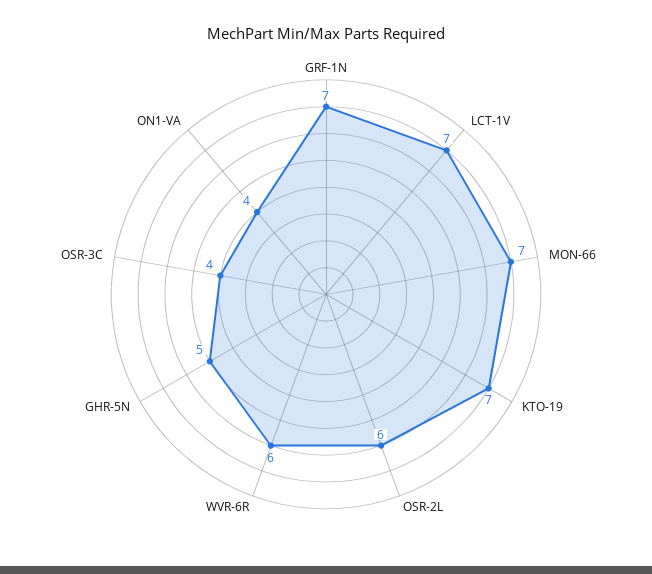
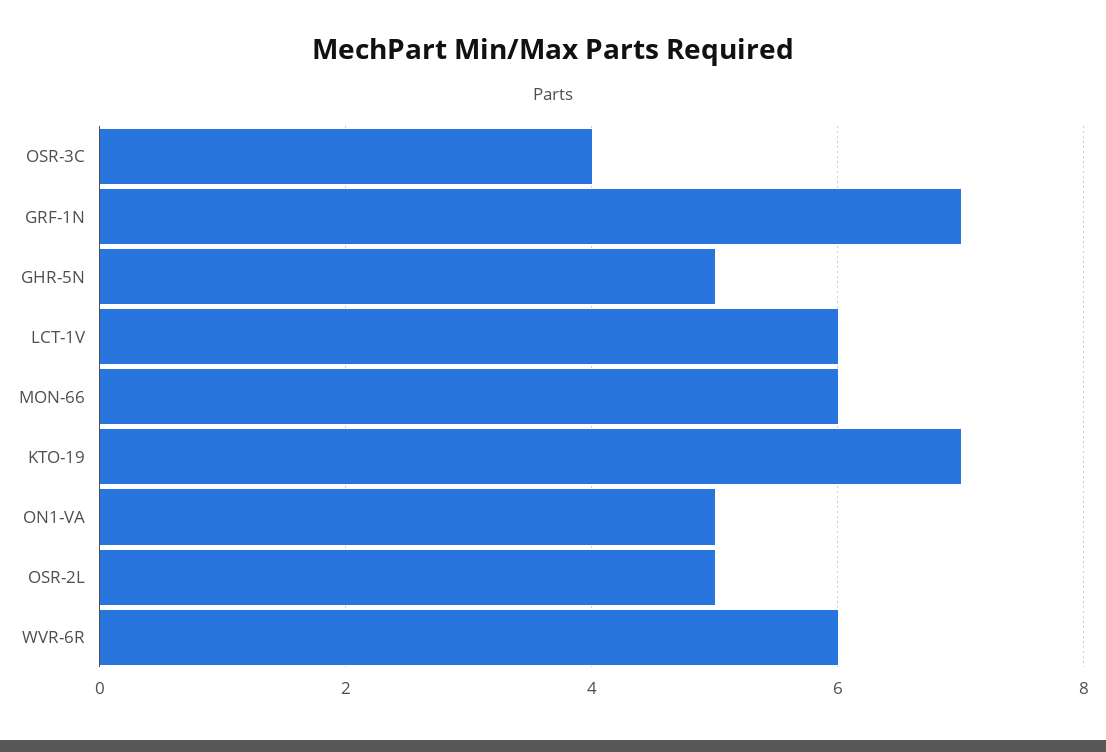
  {
    "GRF-1N": 7,
-   "LCT-1V": 7,
+   "LCT-1V": 6,
-   "MON-66": 7,
+   "MON-66": 6,
    "KTO-19": 7,
-   "OSR-2L": 6,
+   "OSR-2L": 5,
    "WVR-6R": 6,
    "GHR-5N": 5,
    "OSR-3C": 4,
-   "ON1-VA": 4
+   "ON1-VA": 5
  }

